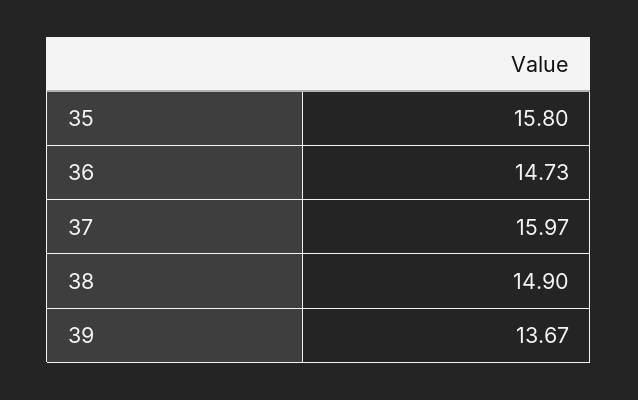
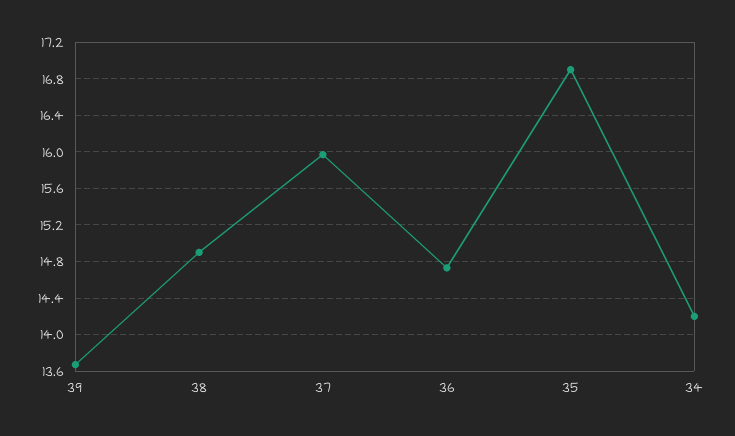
  {
-   "35": 15.8,
+   "35": 16.9,
    "36": 14.73,
    "37": 15.97,
    "38": 14.9,
-   "39": 13.67
+   "39": 13.67,
+   "34": 14.2
  }

